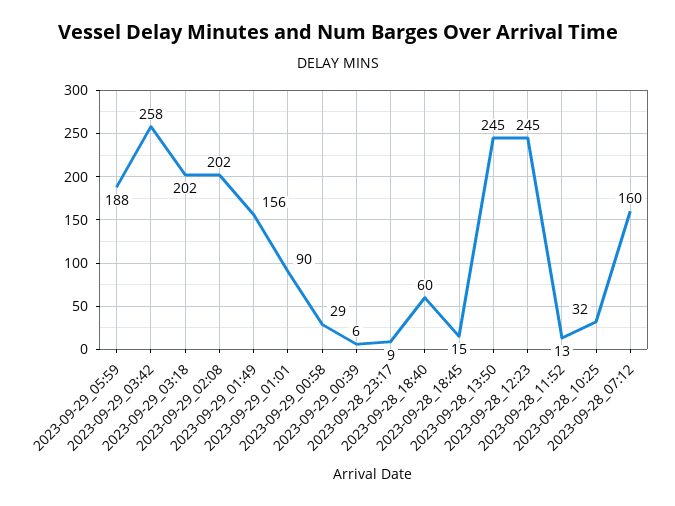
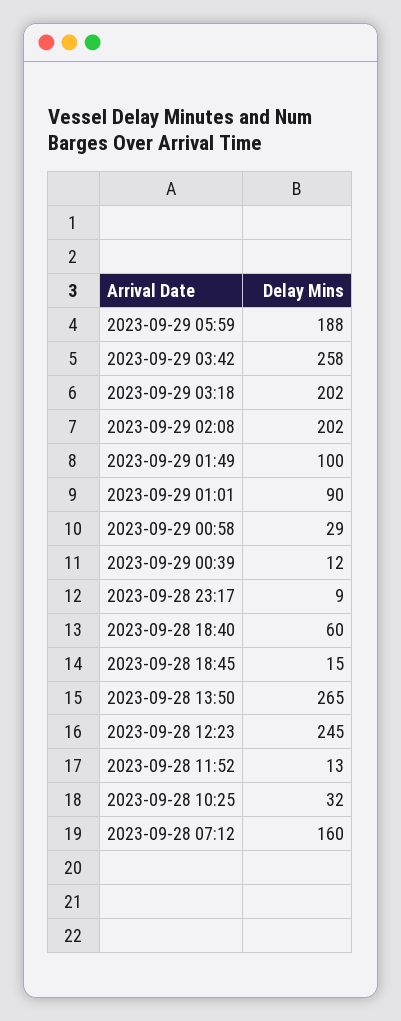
  {
    "2023-09-29_05:59": 188,
    "2023-09-29_03:42": 258,
    "2023-09-29_03:18": 202,
    "2023-09-29_02:08": 202,
-   "2023-09-29_01:49": 156,
+   "2023-09-29_01:49": 100,
    "2023-09-29_01:01": 90,
    "2023-09-29_00:58": 29,
-   "2023-09-29_00:39": 6,
+   "2023-09-29_00:39": 12,
    "2023-09-28_23:17": 9,
    "2023-09-28_18:40": 60,
    "2023-09-28_18:45": 15,
-   "2023-09-28_13:50": 245,
+   "2023-09-28_13:50": 265,
    "2023-09-28_12:23": 245,
    "2023-09-28_11:52": 13,
    "2023-09-28_10:25": 32,
    "2023-09-28_07:12": 160
  }

